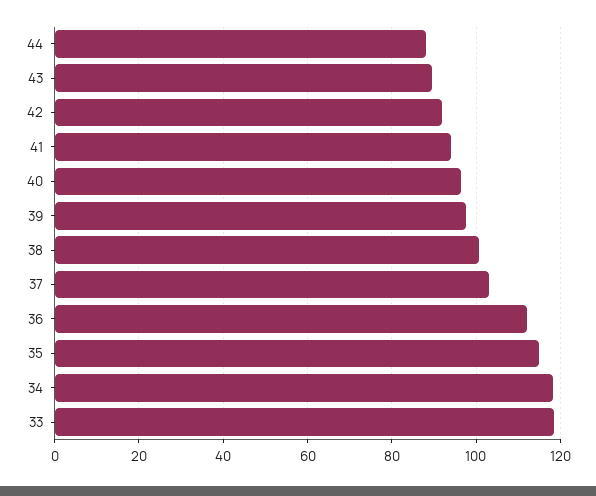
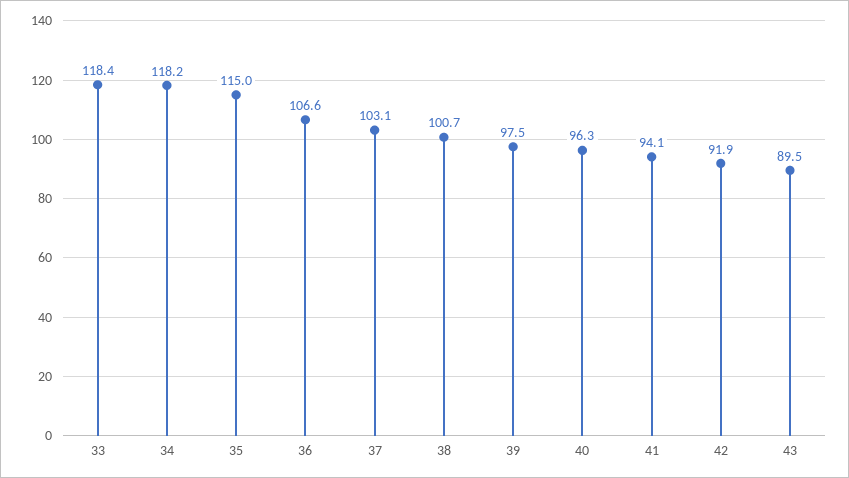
  {
-   "44": 88,
    "43": 89.5,
    "42": 91.9,
    "41": 94.1,
    "40": 96.3,
    "39": 97.5,
    "38": 100.7,
    "37": 103.1,
-   "36": 112,
+   "36": 106.6,
    "35": 115,
    "34": 118.2,
    "33": 118.4
  }

